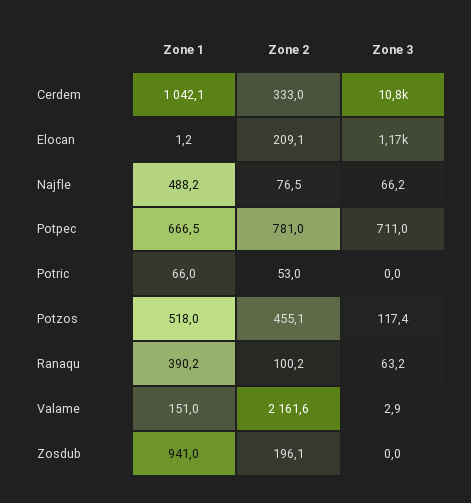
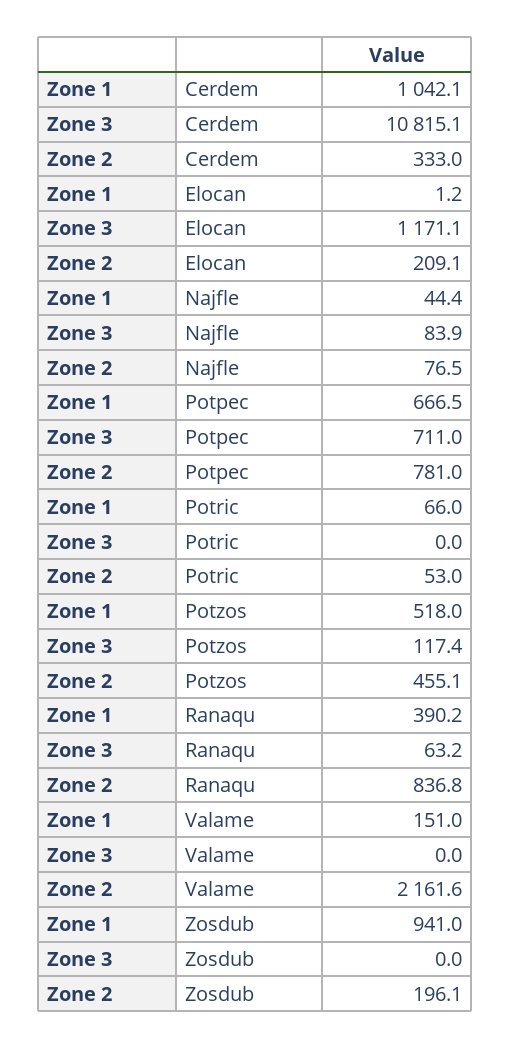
  {
    "Zone 1": {
      "Cerdem": 1042.1,
      "Elocan": 1.2,
-     "Najfle": 488.2,
+     "Najfle": 44.4,
      "Potpec": 666.5,
      "Potric": 66,
      "Potzos": 518,
      "Ranaqu": 390.2,
      "Valame": 151,
      "Zosdub": 941
    },
    "Zone 2": {
      "Cerdem": 333,
      "Elocan": 209.1,
      "Najfle": 76.5,
      "Potpec": 781,
      "Potric": 53,
      "Potzos": 455.1,
-     "Ranaqu": 100.2,
+     "Ranaqu": 836.8,
      "Valame": 2161.6,
      "Zosdub": 196.1
    },
    "Zone 3": {
      "Cerdem": 10815.1,
      "Elocan": 1171.1,
-     "Najfle": 66.2,
+     "Najfle": 83.9,
      "Potpec": 711,
      "Potric": 0,
      "Potzos": 117.4,
      "Ranaqu": 63.2,
-     "Valame": 2.9,
+     "Valame": 0,
      "Zosdub": 0
    }
  }

